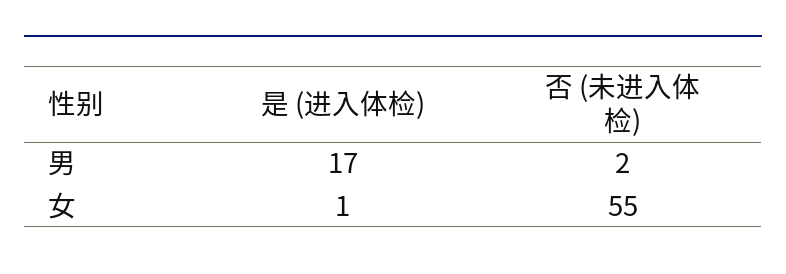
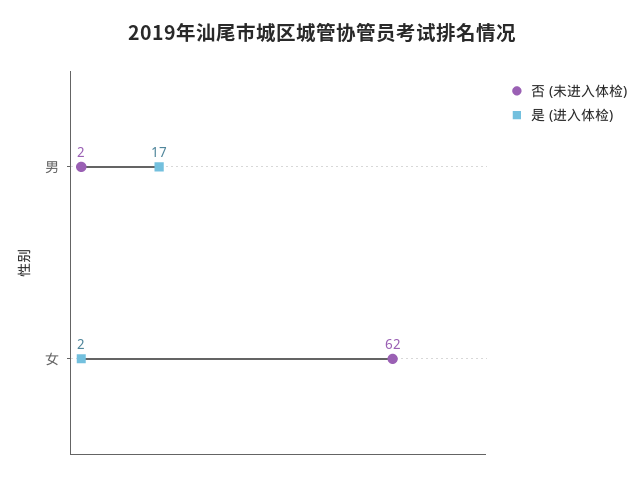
  {
    "是 (进入体检)": {
      "男": 17,
-     "女": 1
+     "女": 2
    },
    "否 (未进入体检)": {
      "男": 2,
-     "女": 55
+     "女": 62
    }
  }

